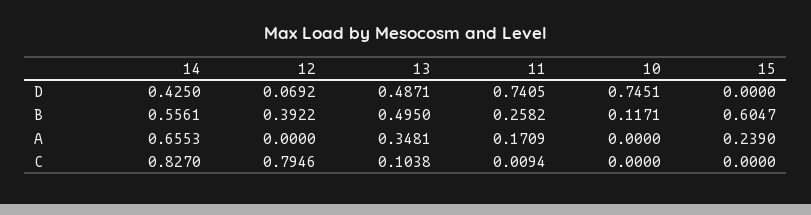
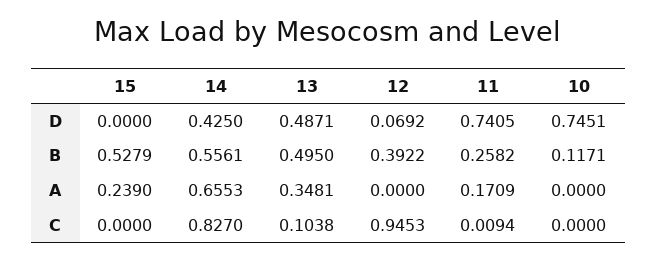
  {
    "14": {
      "D": 0.425,
      "B": 0.5561,
      "A": 0.6553,
      "C": 0.827
    },
    "12": {
      "D": 0.0692,
      "B": 0.3922,
      "A": 0,
-     "C": 0.7946
+     "C": 0.9453
    },
    "13": {
      "D": 0.4871,
      "B": 0.495,
      "A": 0.3481,
      "C": 0.1038
    },
    "11": {
      "D": 0.7405,
      "B": 0.2582,
      "A": 0.1709,
      "C": 0.0094
    },
    "10": {
      "D": 0.7451,
      "B": 0.1171,
      "A": 0,
      "C": 0
    },
    "15": {
      "D": 0,
-     "B": 0.6047,
+     "B": 0.5279,
      "A": 0.239,
      "C": 0
    }
  }

